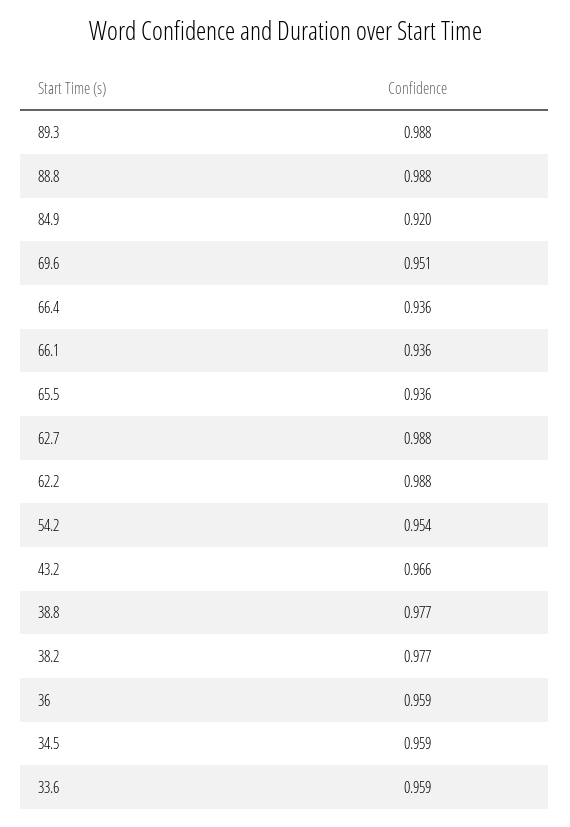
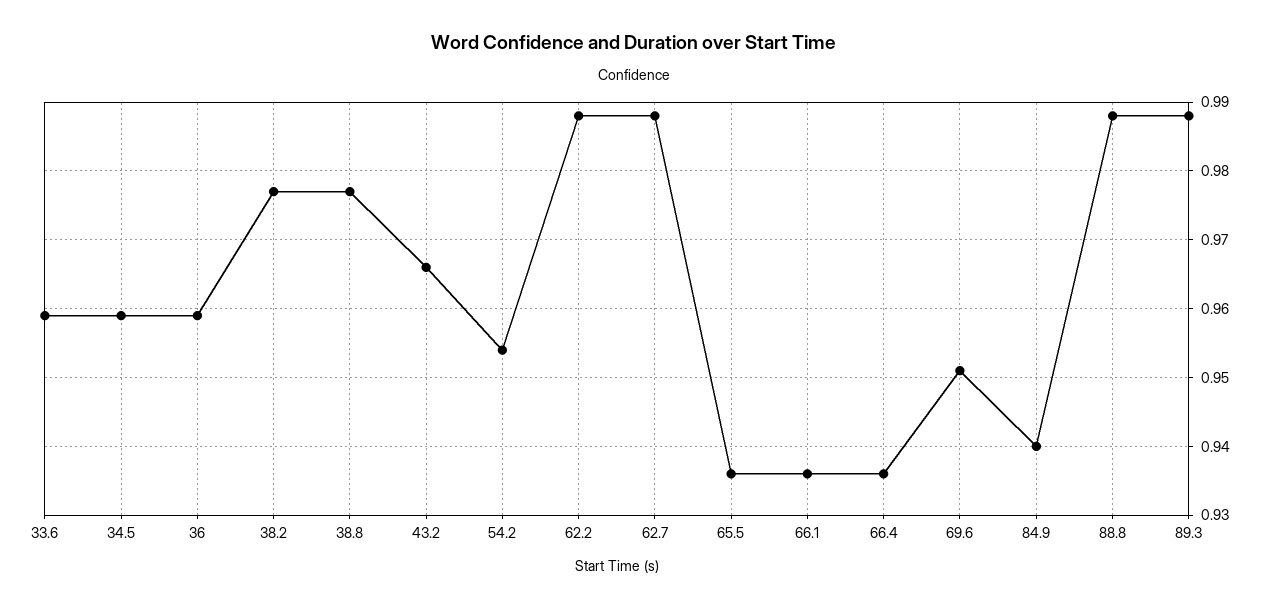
  {
    "89.3": 0.988,
    "88.8": 0.988,
-   "84.9": 0.92,
+   "84.9": 0.94,
    "69.6": 0.951,
    "66.4": 0.936,
    "66.1": 0.936,
    "65.5": 0.936,
    "62.7": 0.988,
    "62.2": 0.988,
    "54.2": 0.954,
    "43.2": 0.966,
    "38.8": 0.977,
    "38.2": 0.977,
    "36": 0.959,
    "34.5": 0.959,
    "33.6": 0.959
  }

